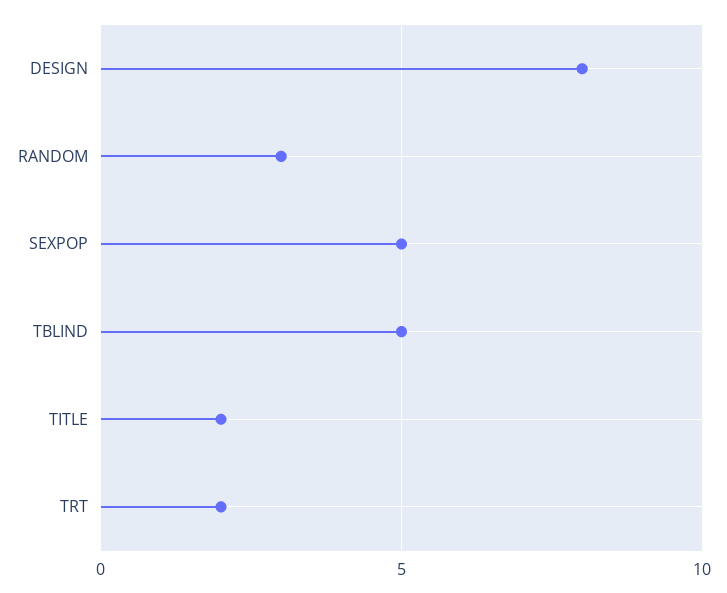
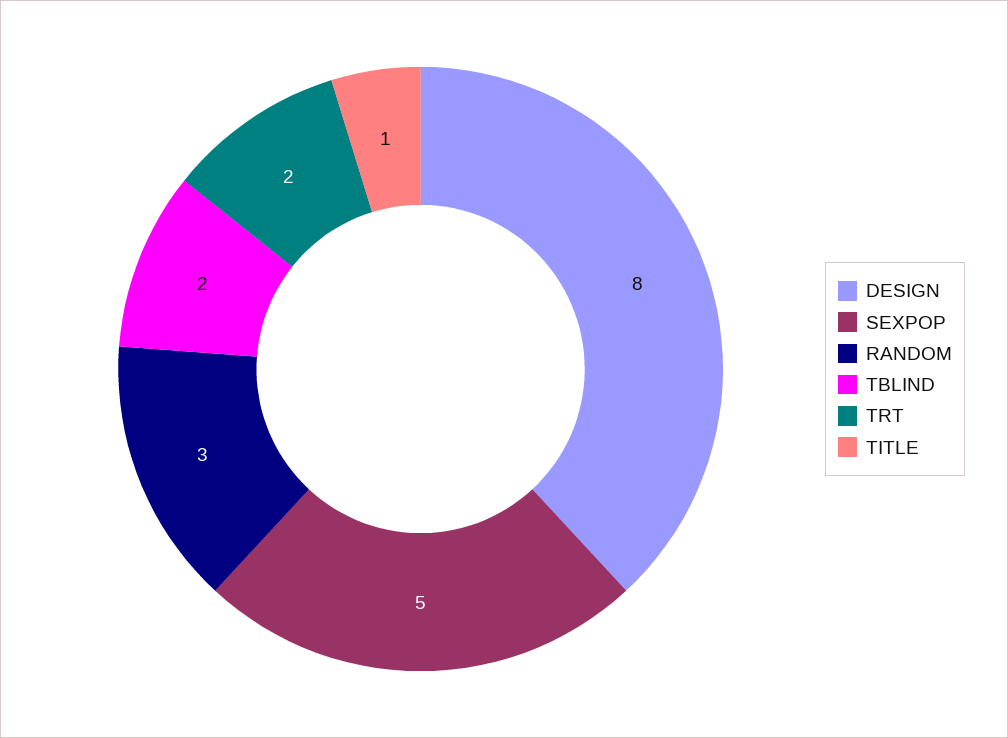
  {
    "DESIGN": 8,
    "RANDOM": 3,
    "SEXPOP": 5,
-   "TBLIND": 5,
+   "TBLIND": 2,
-   "TITLE": 2,
+   "TITLE": 1,
    "TRT": 2
  }

